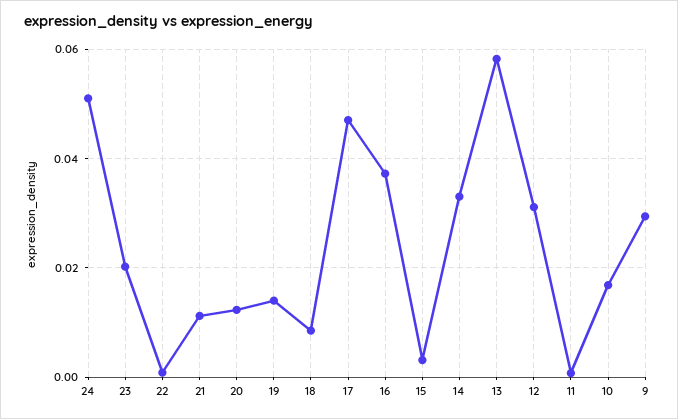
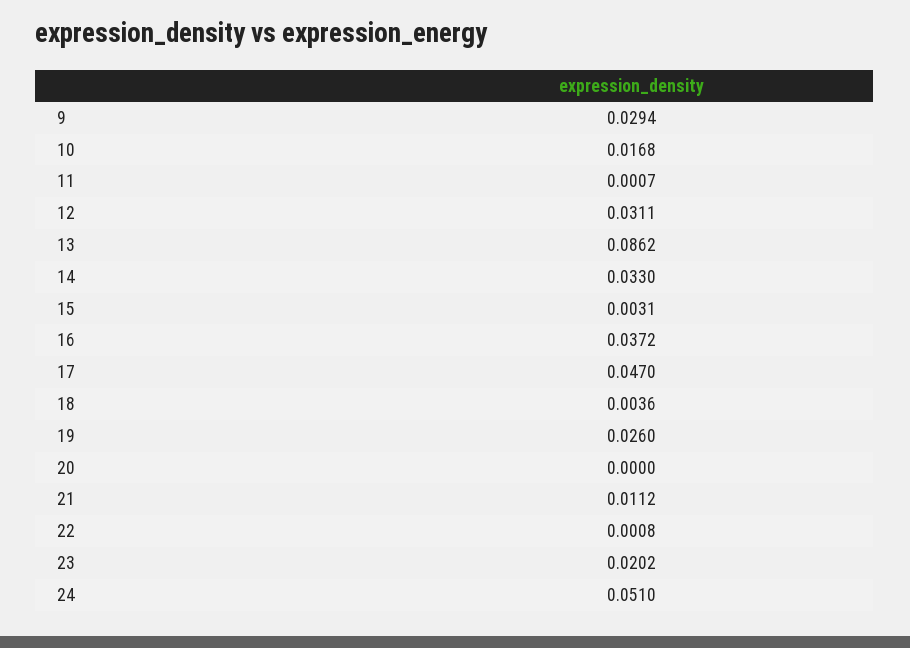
  {
    "24": 0.051,
    "23": 0.0202,
    "22": 0.0008,
    "21": 0.0112,
-   "20": 0.012,
+   "20": 0,
-   "19": 0.014,
+   "19": 0.026,
-   "18": 0.008,
+   "18": 0.0036,
    "17": 0.047,
    "16": 0.0372,
    "15": 0.0031,
    "14": 0.033,
-   "13": 0.058,
+   "13": 0.0862,
    "12": 0.0311,
    "11": 0.0007,
    "10": 0.0168,
    "9": 0.0294
  }

